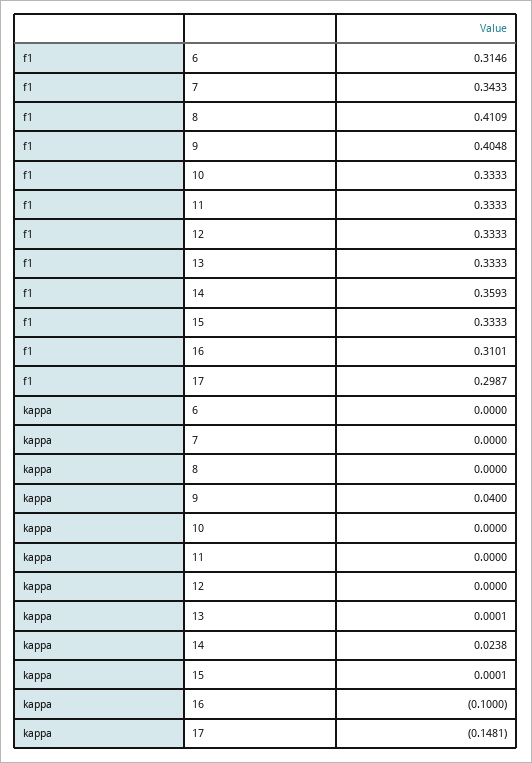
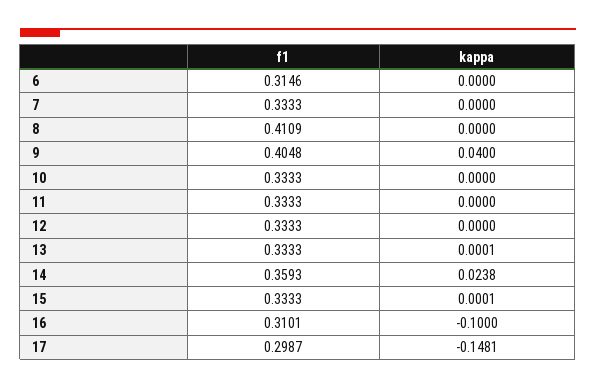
  {
    "f1": {
      "6": 0.3146,
-     "7": 0.3433,
+     "7": 0.3333,
      "8": 0.4109,
      "9": 0.4048,
      "10": 0.3333,
      "11": 0.3333,
      "12": 0.3333,
      "13": 0.3333,
      "14": 0.3593,
      "15": 0.3333,
      "16": 0.3101,
      "17": 0.2987
    },
    "kappa": {
      "6": 0,
      "7": 0,
      "8": 0,
      "9": 0.04,
      "10": 0,
      "11": 0,
      "12": 0,
      "13": 0.0001,
      "14": 0.0238,
      "15": 0.0001,
      "16": -0.1,
      "17": -0.1481
    }
  }

